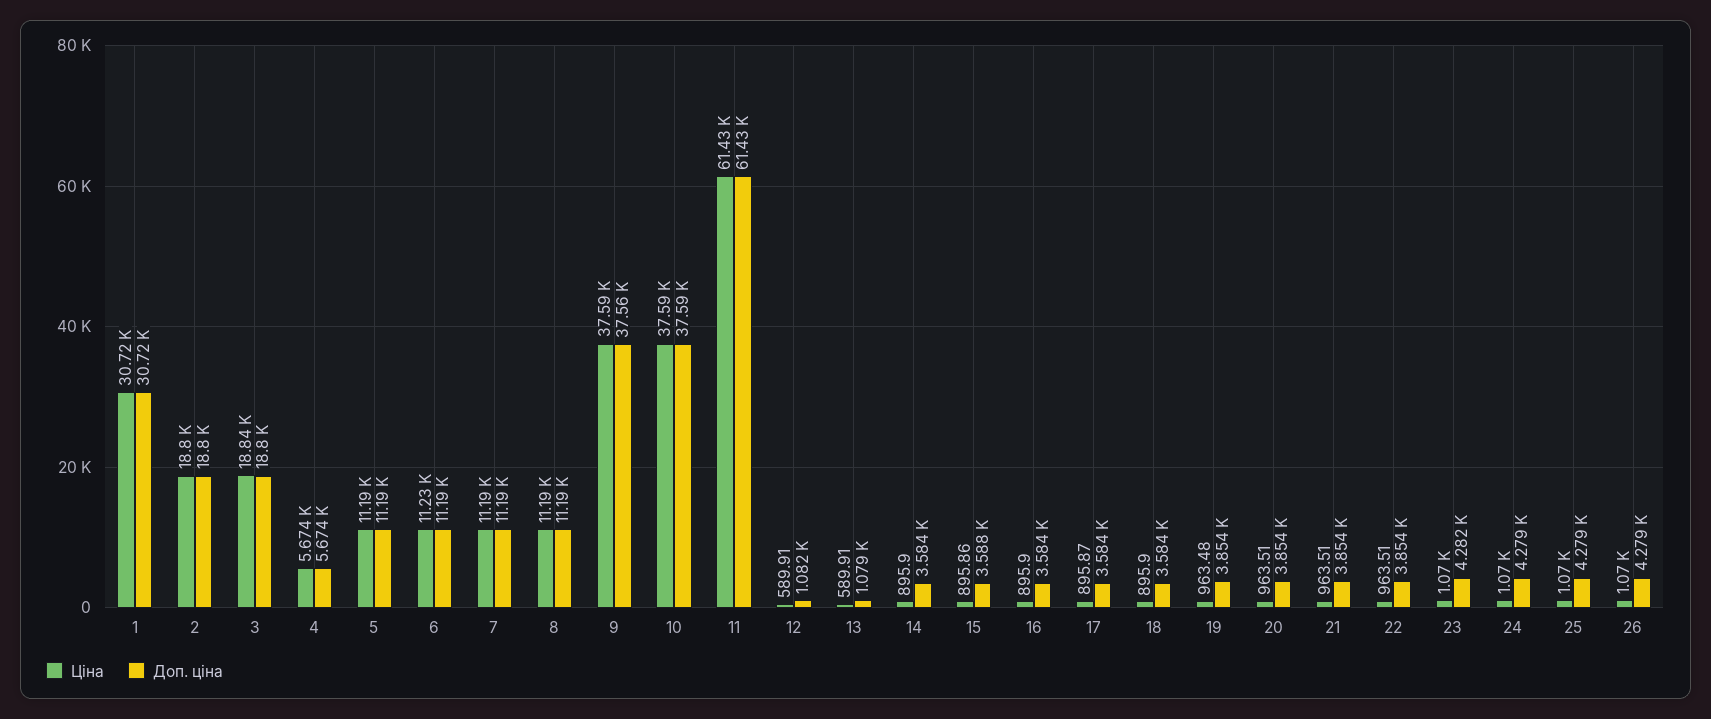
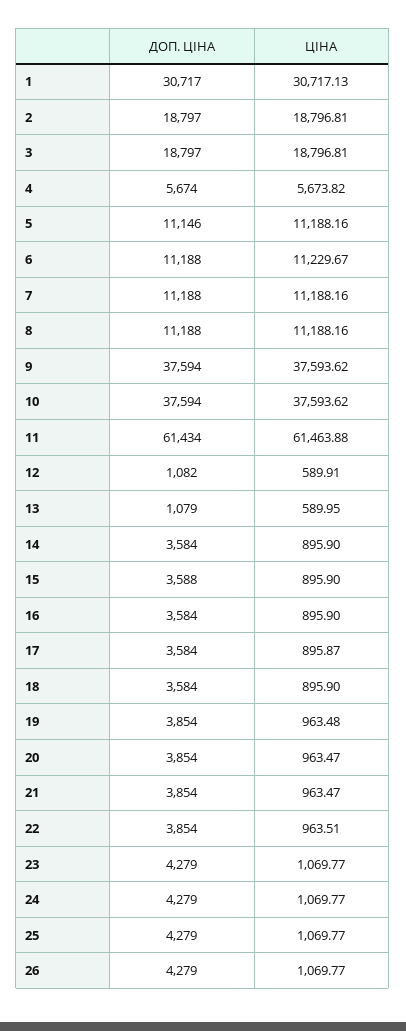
  {
    "Ціна": {
      "1": 30717.13,
      "2": 18796.81,
-     "3": 18840,
+     "3": 18796.81,
      "4": 5673.82,
      "5": 11188.16,
      "6": 11229.67,
      "7": 11188.16,
      "8": 11188.16,
      "9": 37593.62,
      "10": 37593.62,
-     "11": 61430,
+     "11": 61463.88,
      "12": 589.91,
-     "13": 589.91,
+     "13": 589.95,
      "14": 895.9,
-     "15": 895.86,
+     "15": 895.9,
      "16": 895.9,
      "17": 895.87,
      "18": 895.9,
      "19": 963.48,
-     "20": 963.51,
+     "20": 963.47,
-     "21": 963.51,
+     "21": 963.47,
      "22": 963.51,
      "23": 1069.77,
      "24": 1069.77,
      "25": 1069.77,
      "26": 1069.77
    },
    "Доп. ціна": {
      "1": 30717,
      "2": 18797,
      "3": 18797,
      "4": 5674,
-     "5": 11190,
+     "5": 11146,
      "6": 11188,
      "7": 11188,
      "8": 11188,
-     "9": 37560,
+     "9": 37594,
      "10": 37594,
      "11": 61434,
      "12": 1082,
      "13": 1079,
      "14": 3584,
      "15": 3588,
      "16": 3584,
      "17": 3584,
      "18": 3584,
      "19": 3854,
      "20": 3854,
      "21": 3854,
      "22": 3854,
-     "23": 4282,
+     "23": 4279,
      "24": 4279,
      "25": 4279,
      "26": 4279
    }
  }

